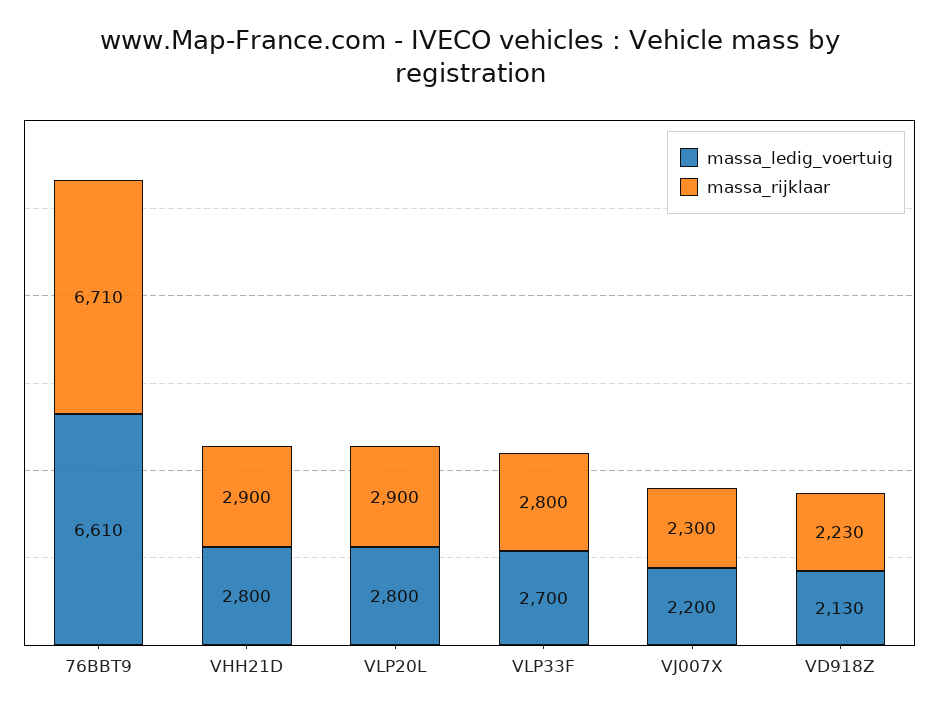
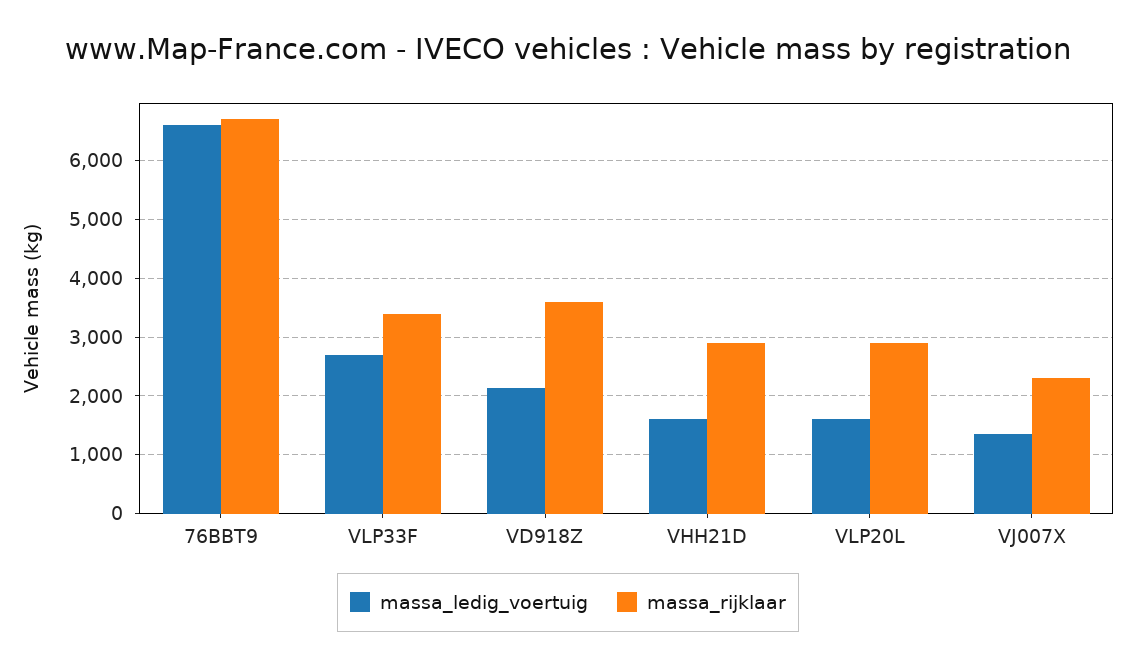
  {
    "massa_ledig_voertuig": {
      "76BBT9": 6610,
-     "VHH21D": 2800,
+     "VHH21D": 1600,
-     "VLP20L": 2800,
+     "VLP20L": 1600,
      "VLP33F": 2700,
-     "VJ007X": 2200,
+     "VJ007X": 1400,
      "VD918Z": 2130
    },
    "massa_rijklaar": {
      "76BBT9": 6710,
      "VHH21D": 2900,
      "VLP20L": 2900,
-     "VLP33F": 2800,
+     "VLP33F": 3400,
      "VJ007X": 2300,
-     "VD918Z": 2230
+     "VD918Z": 3600
    }
  }

